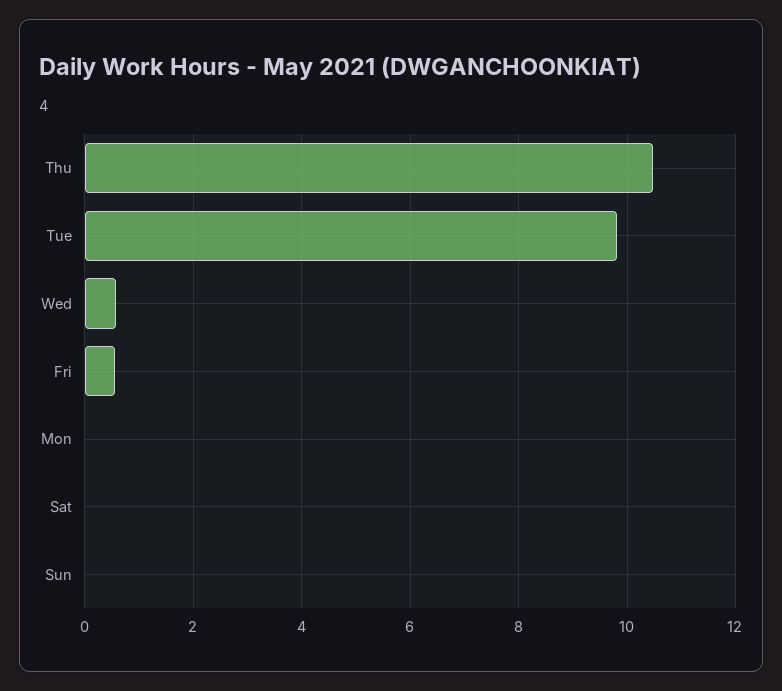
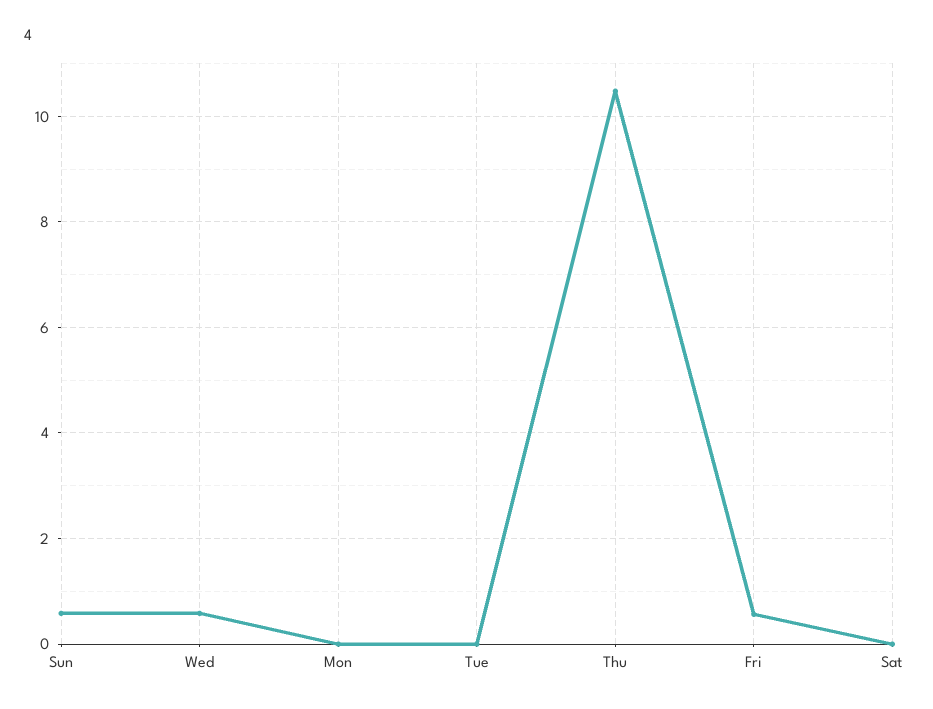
  {
    "Thu": 10.4,
-   "Tue": 9.8,
+   "Tue": 0,
    "Wed": 0.6,
    "Fri": 0.6,
    "Mon": 0,
    "Sat": 0,
-   "Sun": 0
+   "Sun": 0.6
  }

